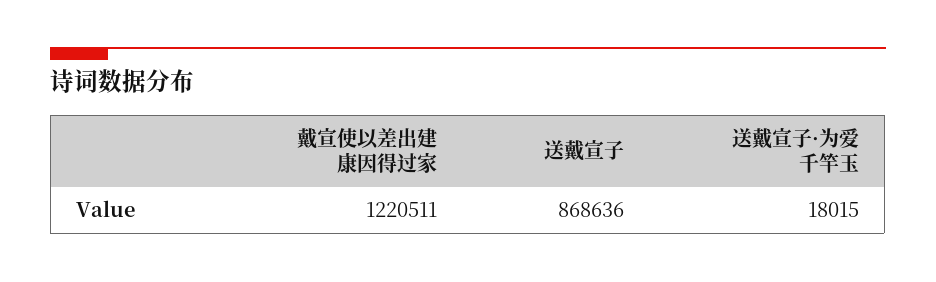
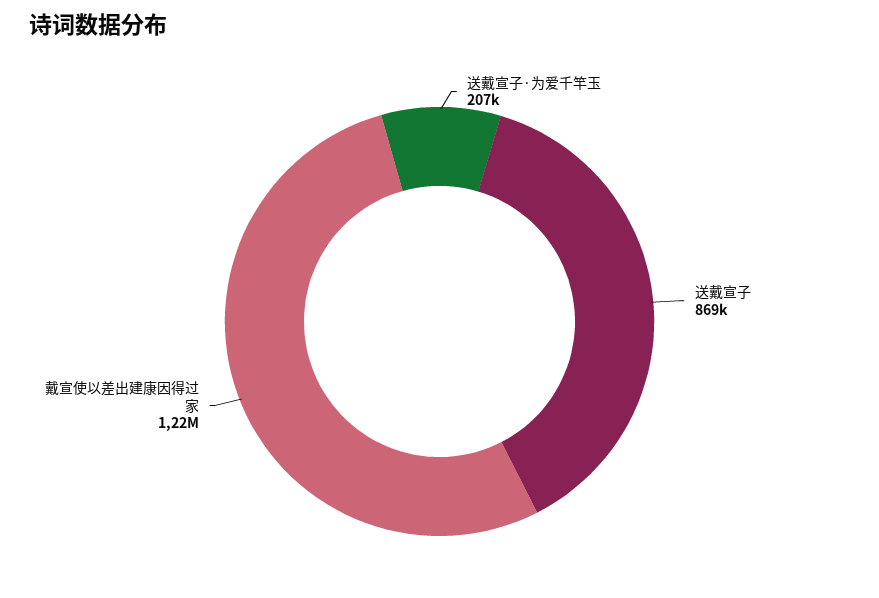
  {
    "戴宣使以差出建康因得过家": 1220511,
    "送戴宣子": 868636,
-   "送戴宣子·为爱千竿玉": 18015
+   "送戴宣子·为爱千竿玉": 207000
  }

